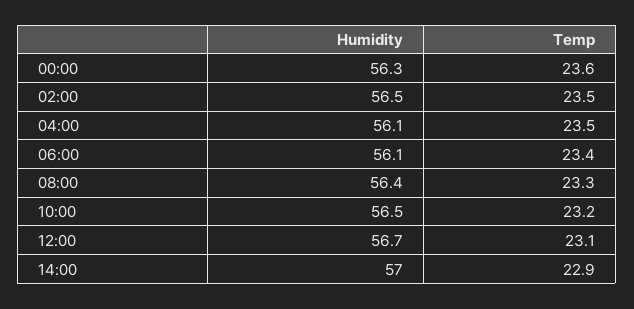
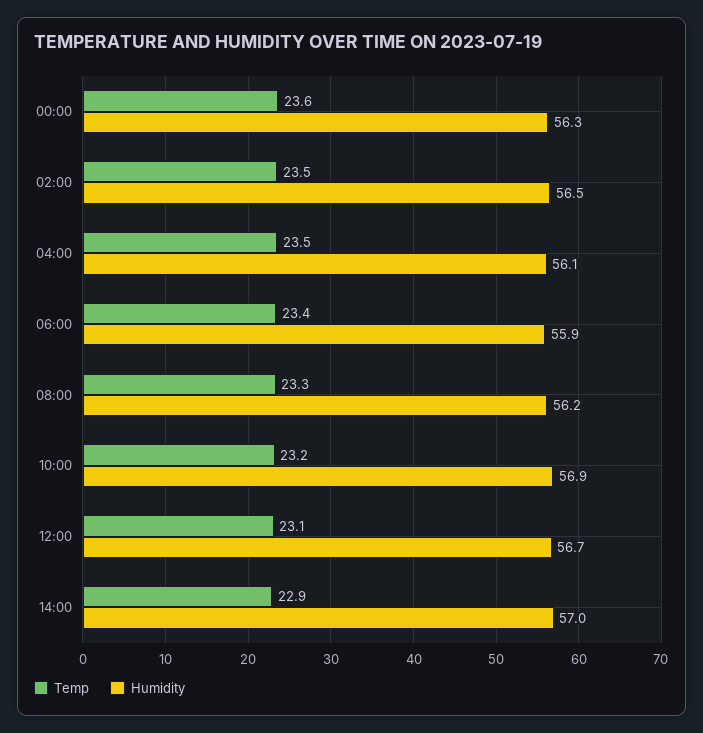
  {
    "Humidity": {
      "00:00": 56.3,
      "02:00": 56.5,
      "04:00": 56.1,
-     "06:00": 56.1,
+     "06:00": 55.9,
-     "08:00": 56.4,
+     "08:00": 56.2,
-     "10:00": 56.5,
+     "10:00": 56.9,
      "12:00": 56.7,
      "14:00": 57
    },
    "Temp": {
      "00:00": 23.6,
      "02:00": 23.5,
      "04:00": 23.5,
      "06:00": 23.4,
      "08:00": 23.3,
      "10:00": 23.2,
      "12:00": 23.1,
      "14:00": 22.9
    }
  }

